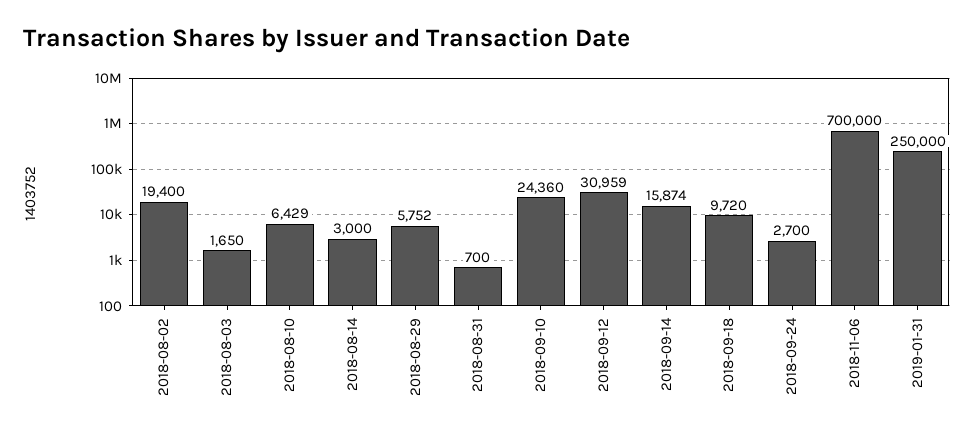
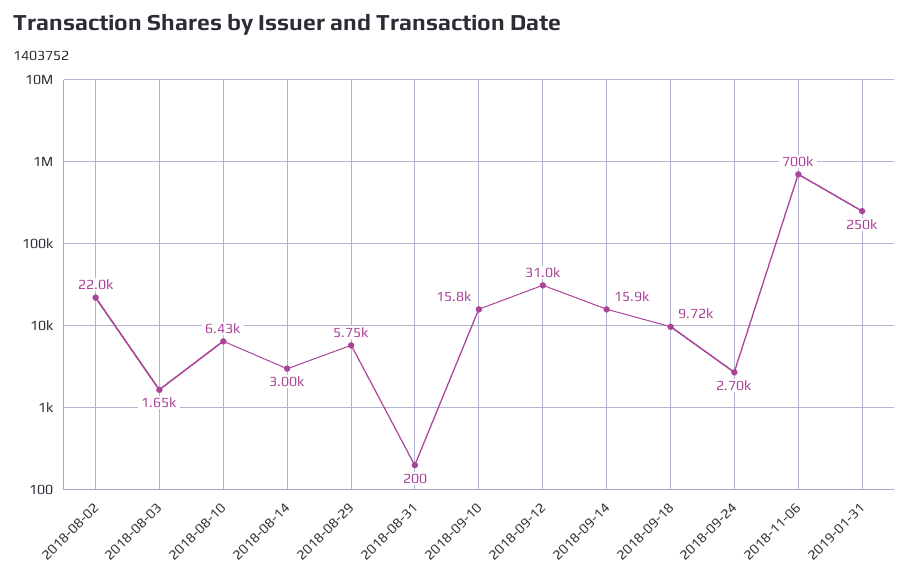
  {
-   "2018-08-02": 19400,
+   "2018-08-02": 22000,
    "2018-08-03": 1650,
    "2018-08-10": 6429,
    "2018-08-14": 3000,
    "2018-08-29": 5752,
-   "2018-08-31": 700,
+   "2018-08-31": 200,
-   "2018-09-10": 24360,
+   "2018-09-10": 15800,
    "2018-09-12": 30959,
    "2018-09-14": 15874,
    "2018-09-18": 9720,
    "2018-09-24": 2700,
    "2018-11-06": 700000,
    "2019-01-31": 250000
  }

